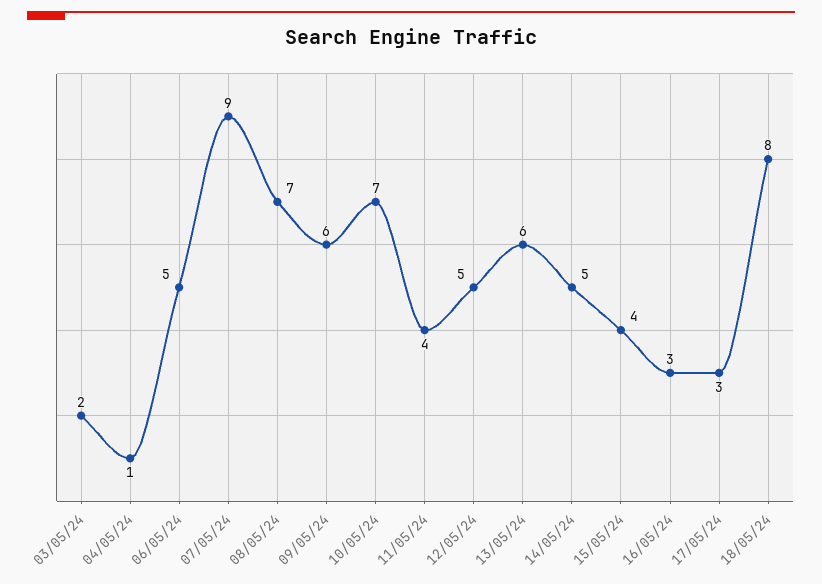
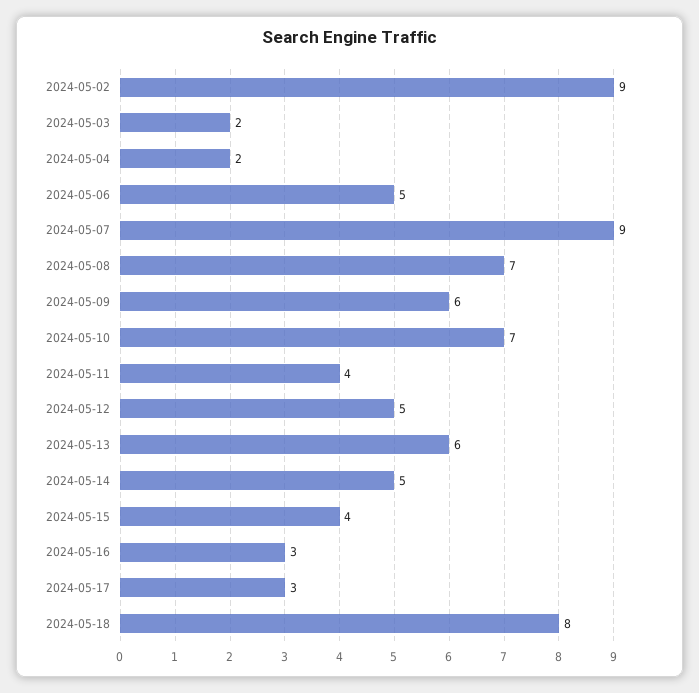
  {
    "03/05/24": 2,
-   "04/05/24": 1,
+   "04/05/24": 2,
    "06/05/24": 5,
    "07/05/24": 9,
    "08/05/24": 7,
    "09/05/24": 6,
    "10/05/24": 7,
    "11/05/24": 4,
    "12/05/24": 5,
    "13/05/24": 6,
    "14/05/24": 5,
    "15/05/24": 4,
    "16/05/24": 3,
    "17/05/24": 3,
-   "18/05/24": 8
+   "18/05/24": 8,
+   "2024-05-02": 9
  }

